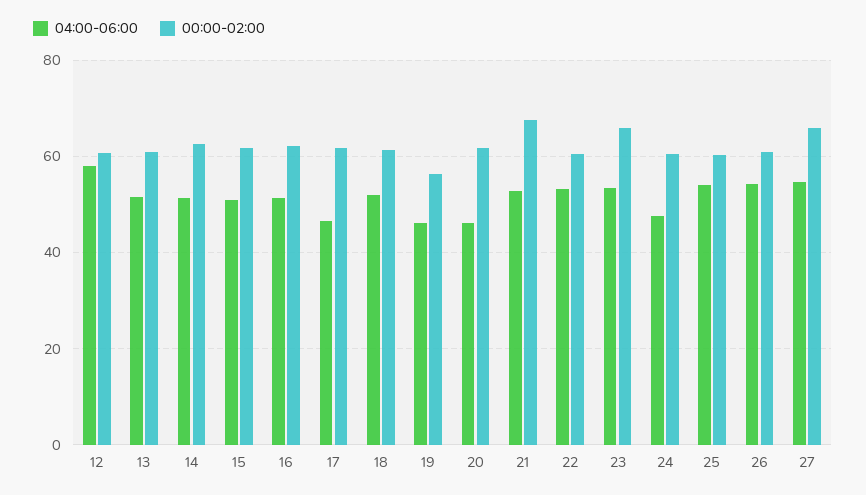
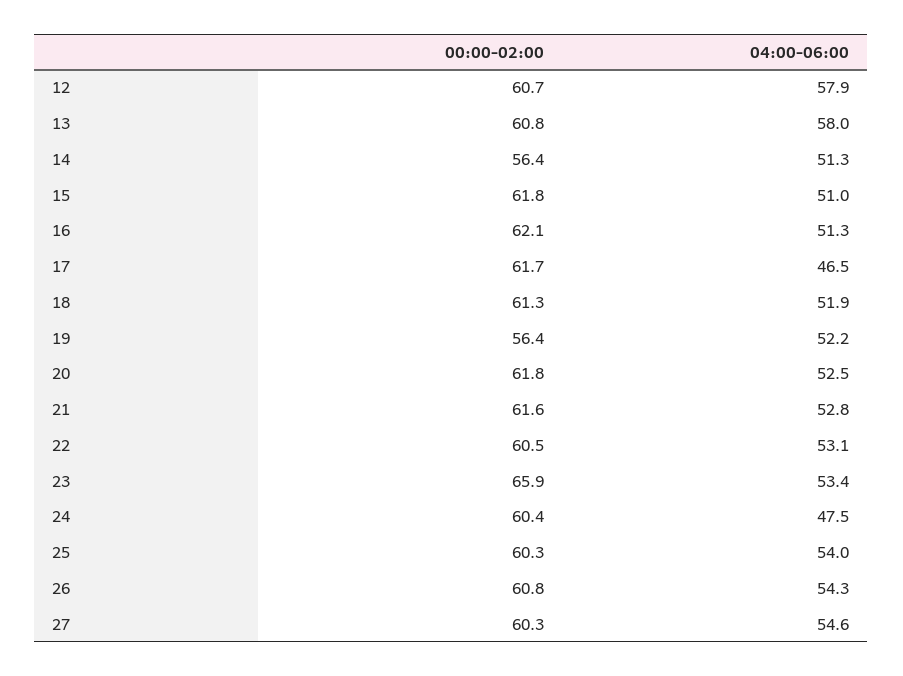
  {
    "04:00-06:00": {
      "12": 57.9,
-     "13": 52,
+     "13": 58,
      "14": 51.3,
      "15": 51,
      "16": 51.3,
      "17": 46.5,
      "18": 51.9,
-     "19": 46,
+     "19": 52.2,
-     "20": 46,
+     "20": 52.5,
      "21": 52.8,
      "22": 53.1,
      "23": 53.4,
      "24": 47.5,
      "25": 54,
      "26": 54.3,
      "27": 54.6
    },
    "00:00-02:00": {
      "12": 60.7,
      "13": 60.8,
-     "14": 62,
+     "14": 56.4,
      "15": 61.8,
      "16": 62.1,
      "17": 61.7,
      "18": 61.3,
      "19": 56.4,
      "20": 61.8,
-     "21": 68,
+     "21": 61.6,
      "22": 60.5,
      "23": 65.9,
      "24": 60.4,
      "25": 60.3,
      "26": 60.8,
-     "27": 66
+     "27": 60.3
    }
  }

